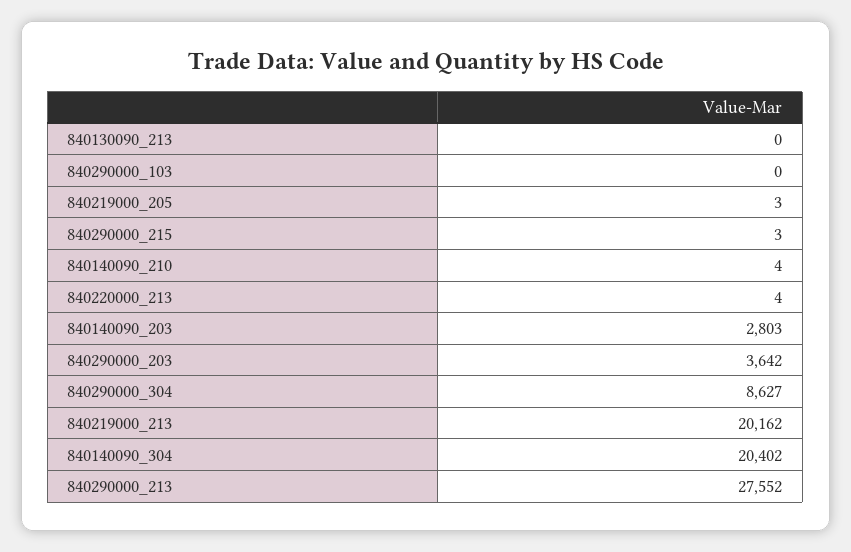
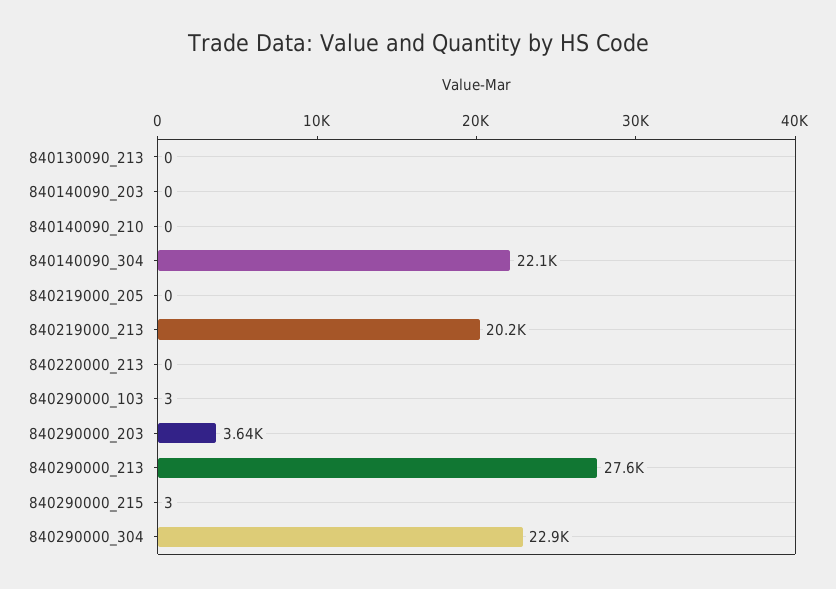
  {
    "840130090_213": 0,
-   "840290000_103": 0,
+   "840290000_103": 3,
-   "840219000_205": 3,
+   "840219000_205": 0,
    "840290000_215": 3,
-   "840140090_210": 4,
+   "840140090_210": 0,
-   "840220000_213": 4,
+   "840220000_213": 0,
-   "840140090_203": 2803,
+   "840140090_203": 0,
    "840290000_203": 3642,
-   "840290000_304": 8627,
+   "840290000_304": 22900,
    "840219000_213": 20162,
-   "840140090_304": 20402,
+   "840140090_304": 22100,
    "840290000_213": 27552
  }

